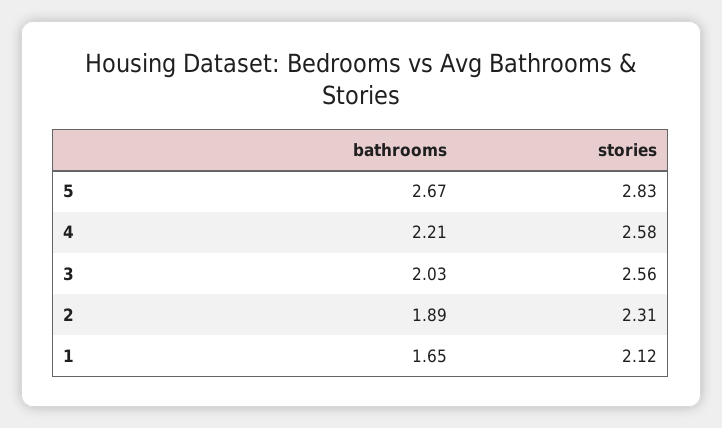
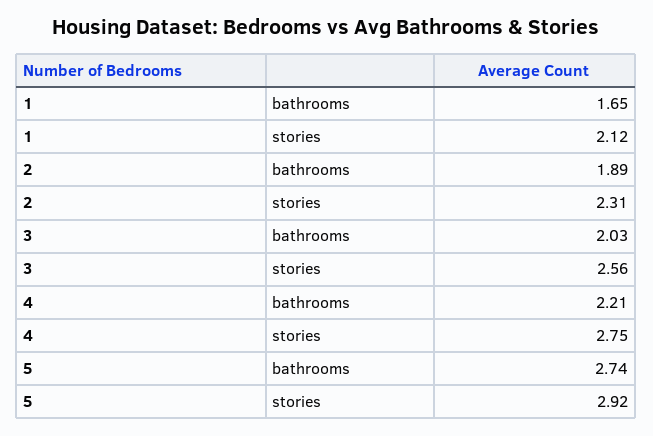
  {
    "bathrooms": {
-     "5": 2.67,
+     "5": 2.74,
      "4": 2.21,
      "3": 2.03,
      "2": 1.89,
      "1": 1.65
    },
    "stories": {
-     "5": 2.83,
+     "5": 2.92,
-     "4": 2.58,
+     "4": 2.75,
      "3": 2.56,
      "2": 2.31,
      "1": 2.12
    }
  }

